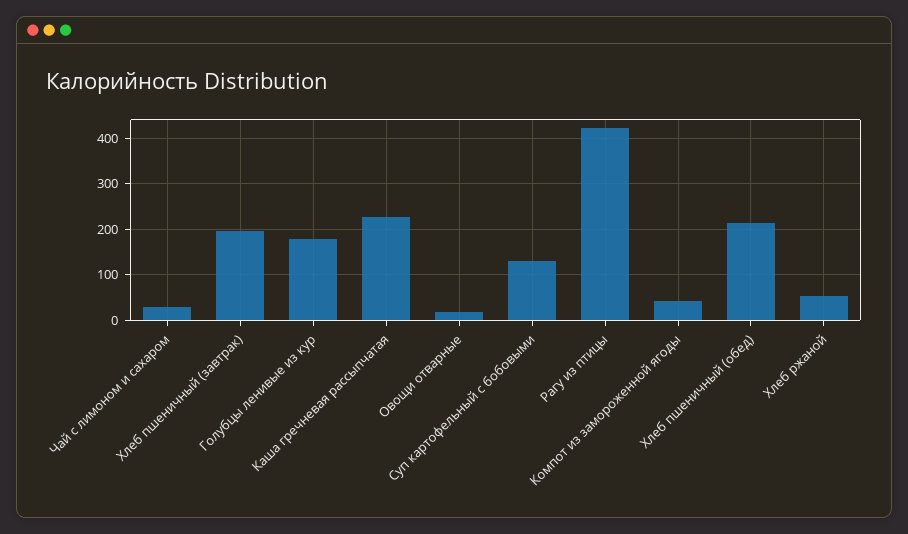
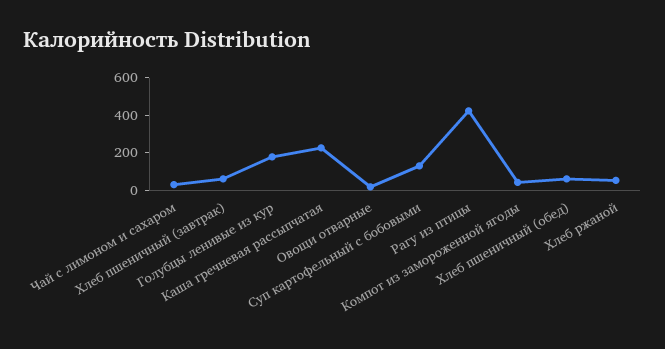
  {
    "Чай с лимоном и сахаром": 20,
-   "Хлеб пшеничный (завтрак)": 200,
+   "Хлеб пшеничный (завтрак)": 50,
    "Голубцы ленивые из кур": 180,
    "Каша гречневая рассыпчатая": 220,
    "Овощи отварные": 20,
    "Суп картофельный с бобовыми": 120,
    "Рагу из птицы": 420,
    "Компот из замороженной ягоды": 40,
-   "Хлеб пшеничный (обед)": 220,
+   "Хлеб пшеничный (обед)": 50,
    "Хлеб ржаной": 60
  }

